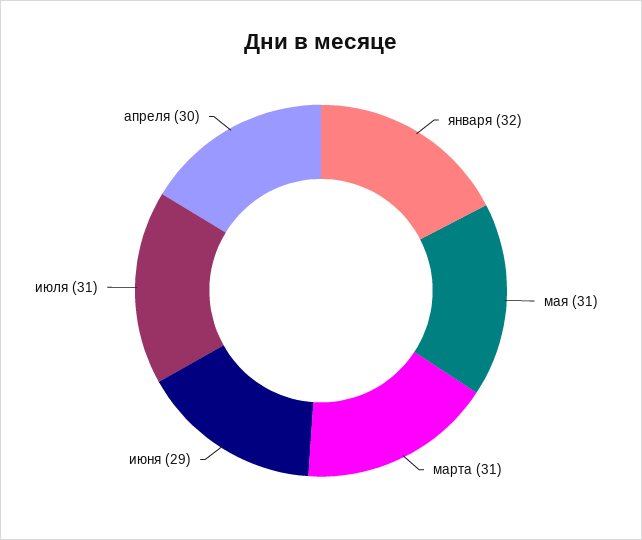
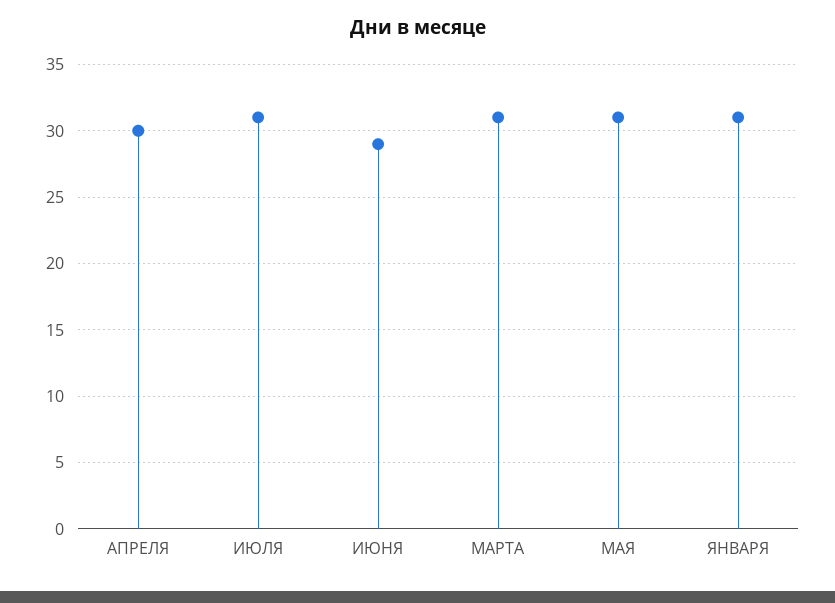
  {
-   "января": 32,
+   "января": 31,
    "мая": 31,
    "марта": 31,
    "июня": 29,
    "июля": 31,
    "апреля": 30
  }

